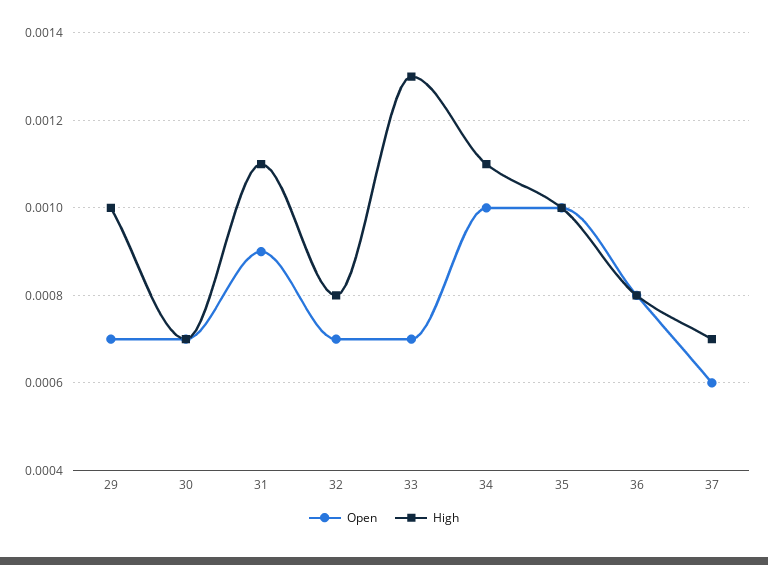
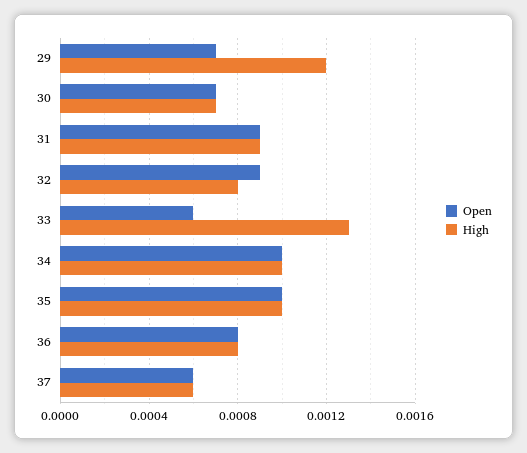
  {
    "Open": {
      "29": 0.0007,
      "30": 0.0007,
      "31": 0.0009,
-     "32": 0.0007,
+     "32": 0.0009,
-     "33": 0.0007,
+     "33": 0.0006,
      "34": 0.001,
      "35": 0.001,
      "36": 0.0008,
      "37": 0.0006
    },
    "High": {
-     "29": 0.001,
+     "29": 0.0012,
      "30": 0.0007,
-     "31": 0.0011,
+     "31": 0.0009,
      "32": 0.0008,
      "33": 0.0013,
-     "34": 0.0011,
+     "34": 0.001,
      "35": 0.001,
      "36": 0.0008,
-     "37": 0.0007
+     "37": 0.0006
    }
  }

